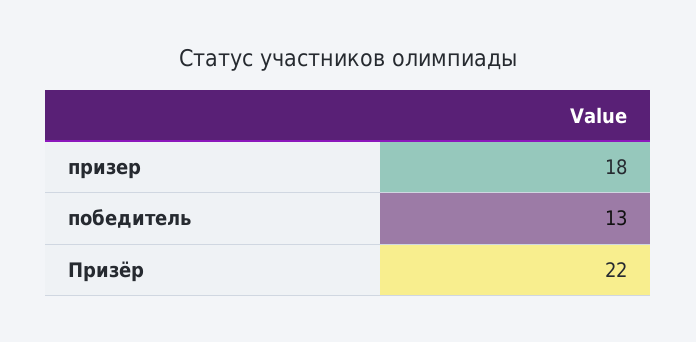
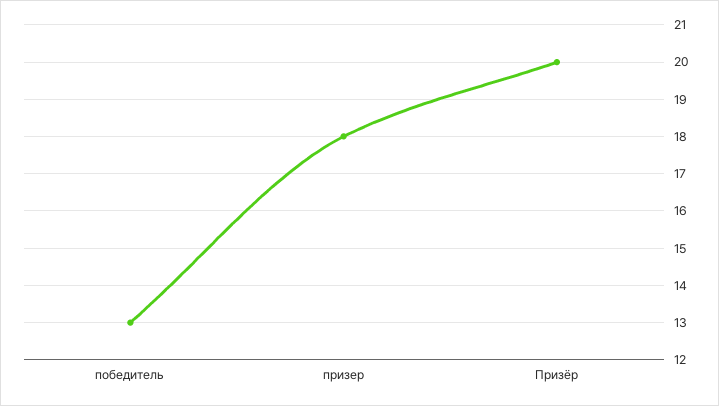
  {
    "призер": 18,
    "победитель": 13,
-   "Призёр": 22
+   "Призёр": 20
  }

